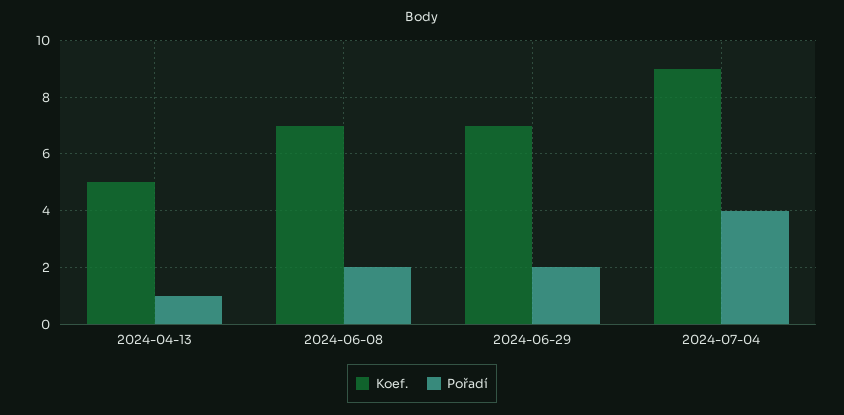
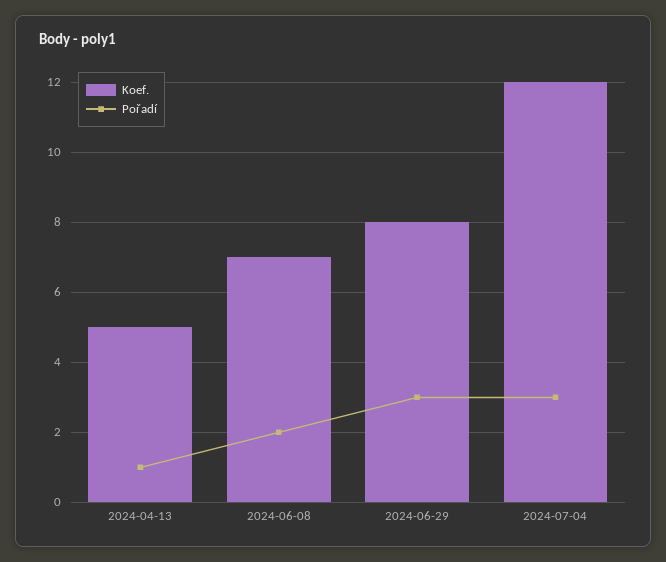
  {
    "Koef.": {
      "2024-04-13": 5,
      "2024-06-08": 7,
-     "2024-06-29": 7,
+     "2024-06-29": 8,
-     "2024-07-04": 9
+     "2024-07-04": 12
    },
    "Pořadí": {
      "2024-04-13": 1,
      "2024-06-08": 2,
-     "2024-06-29": 2,
+     "2024-06-29": 3,
-     "2024-07-04": 4
+     "2024-07-04": 3
    }
  }

